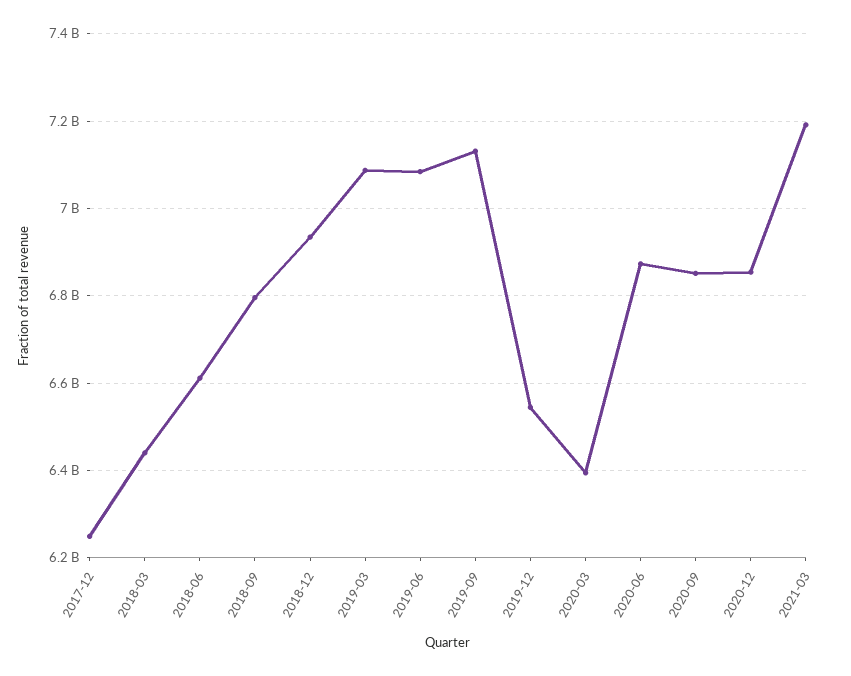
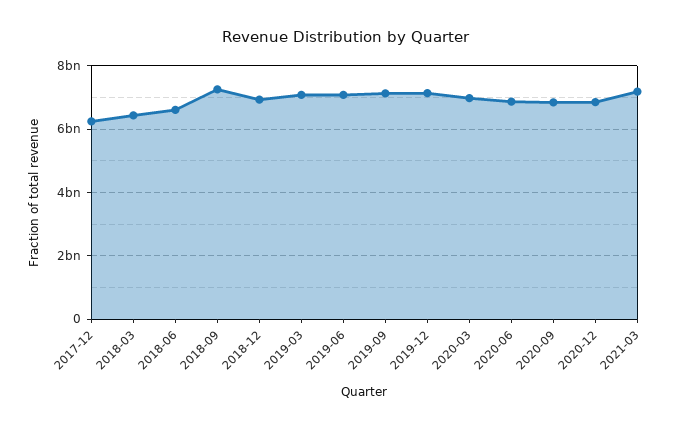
  {
    "2017-12": 6240000000,
    "2018-03": 6440000000,
    "2018-06": 6620000000,
-   "2018-09": 6800000000,
+   "2018-09": 7200000000,
    "2018-12": 6940000000,
    "2019-03": 7080000000,
    "2019-06": 7080000000,
    "2019-09": 7140000000,
-   "2019-12": 6540000000,
+   "2019-12": 7200000000,
-   "2020-03": 6400000000,
+   "2020-03": 7000000000,
    "2020-06": 6880000000,
    "2020-09": 6860000000,
    "2020-12": 6860000000,
    "2021-03": 7200000000
  }

